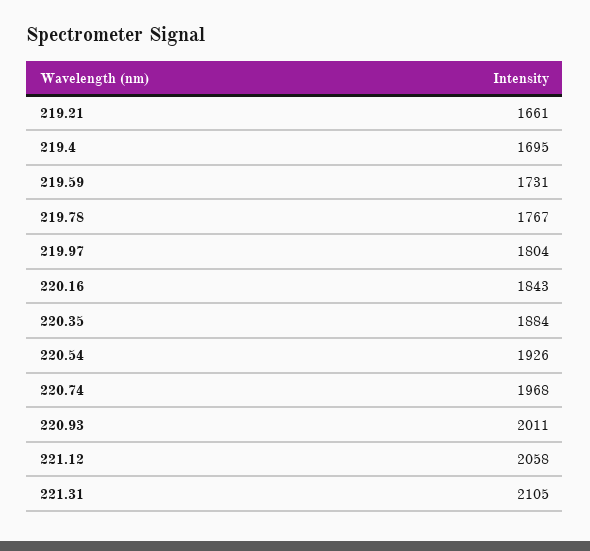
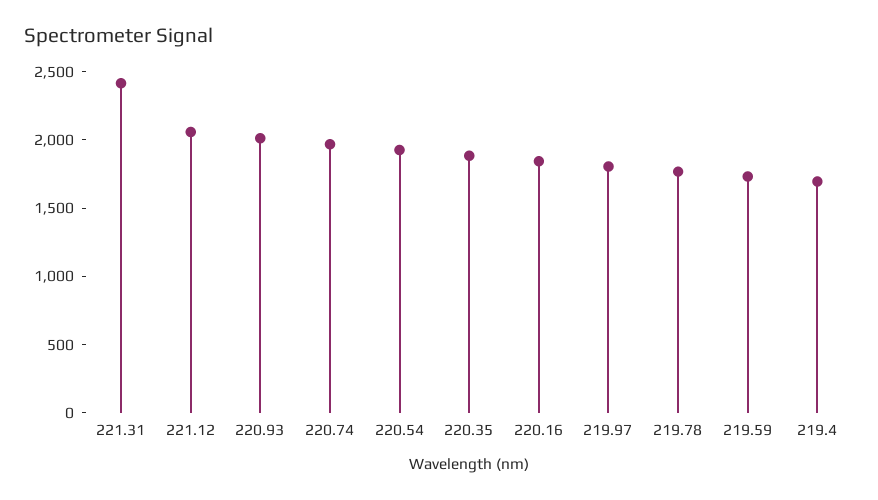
  {
-   "219.21": 1661,
    "219.4": 1695,
    "219.59": 1731,
    "219.78": 1767,
    "219.97": 1804,
    "220.16": 1843,
    "220.35": 1884,
    "220.54": 1926,
    "220.74": 1968,
    "220.93": 2011,
    "221.12": 2058,
-   "221.31": 2105
+   "221.31": 2400
  }

